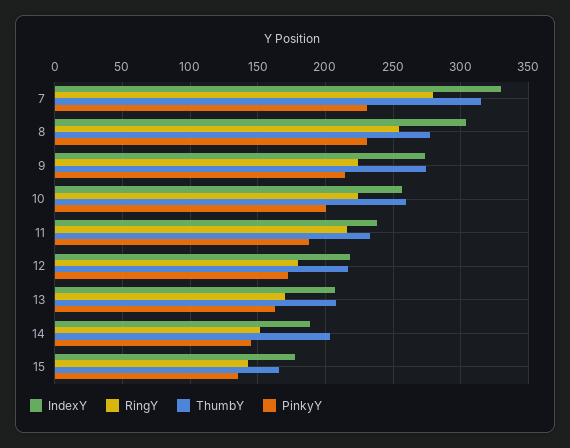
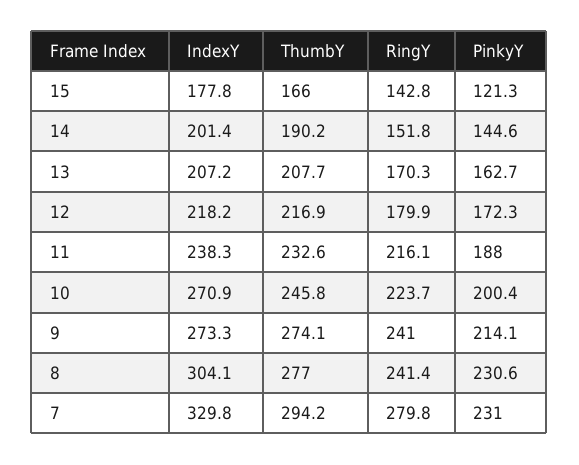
  {
    "IndexY": {
      "7": 329.8,
      "8": 304.1,
      "9": 273.3,
-     "10": 255,
+     "10": 270.9,
      "11": 238.3,
      "12": 218.2,
      "13": 207.2,
-     "14": 190,
+     "14": 201.4,
      "15": 177.8
    },
    "RingY": {
      "7": 279.8,
-     "8": 255,
+     "8": 241.4,
-     "9": 225,
+     "9": 241,
      "10": 223.7,
      "11": 216.1,
      "12": 179.9,
      "13": 170.3,
      "14": 151.8,
      "15": 142.8
    },
    "ThumbY": {
-     "7": 315,
+     "7": 294.2,
      "8": 277,
      "9": 274.1,
-     "10": 260,
+     "10": 245.8,
      "11": 232.6,
      "12": 216.9,
      "13": 207.7,
-     "14": 205,
+     "14": 190.2,
      "15": 166
    },
    "PinkyY": {
      "7": 231,
      "8": 230.6,
      "9": 214.1,
      "10": 200.4,
      "11": 188,
      "12": 172.3,
      "13": 162.7,
      "14": 144.6,
-     "15": 135
+     "15": 121.3
    }
  }

